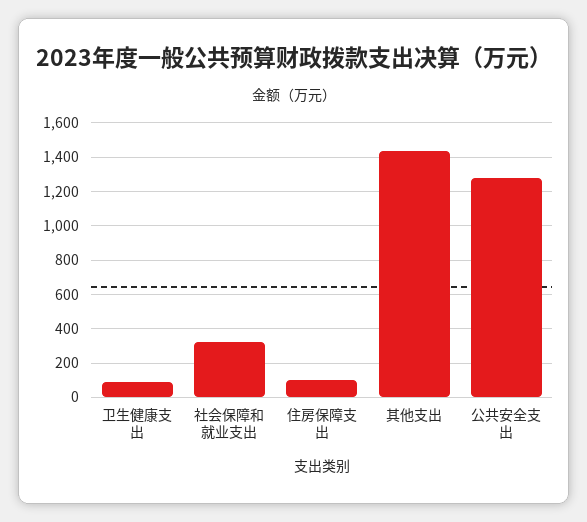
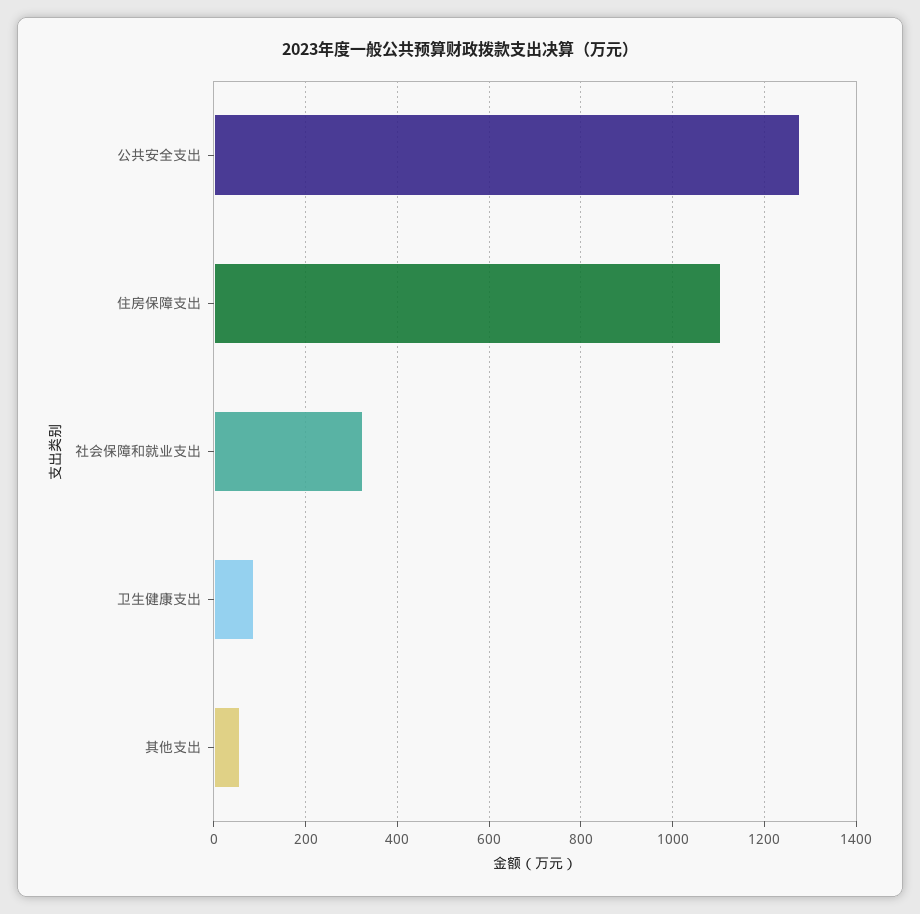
  {
    "卫生健康支出": 80,
    "社会保障和就业支出": 320,
-   "住房保障支出": 100,
+   "住房保障支出": 1100,
-   "其他支出": 1450,
+   "其他支出": 60,
    "公共安全支出": 1280
  }

